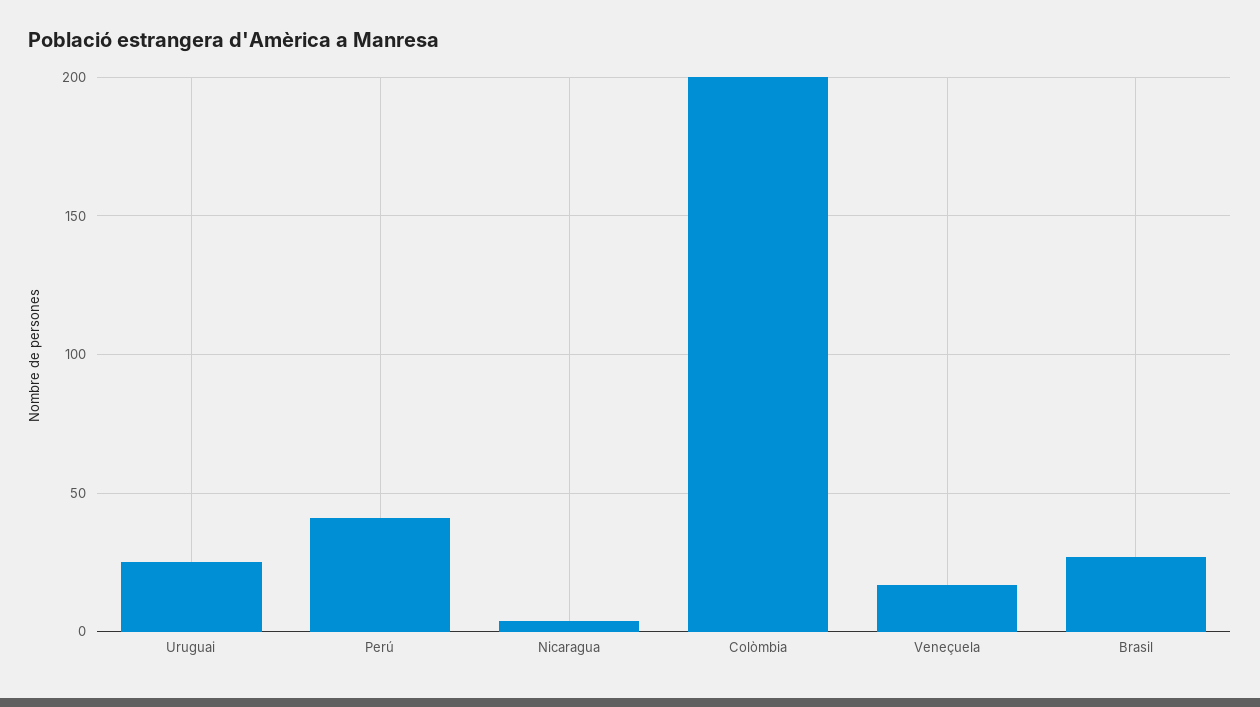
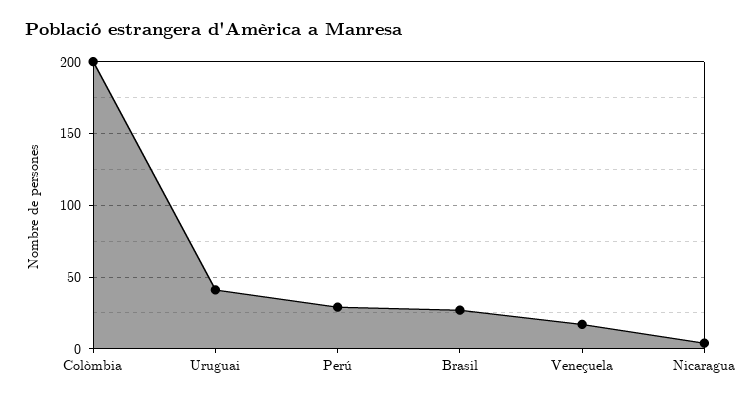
  {
-   "Uruguai": 25,
+   "Uruguai": 40,
-   "Perú": 40,
+   "Perú": 30,
    "Nicaragua": 5,
    "Colòmbia": 200,
    "Veneçuela": 15,
    "Brasil": 25
  }

